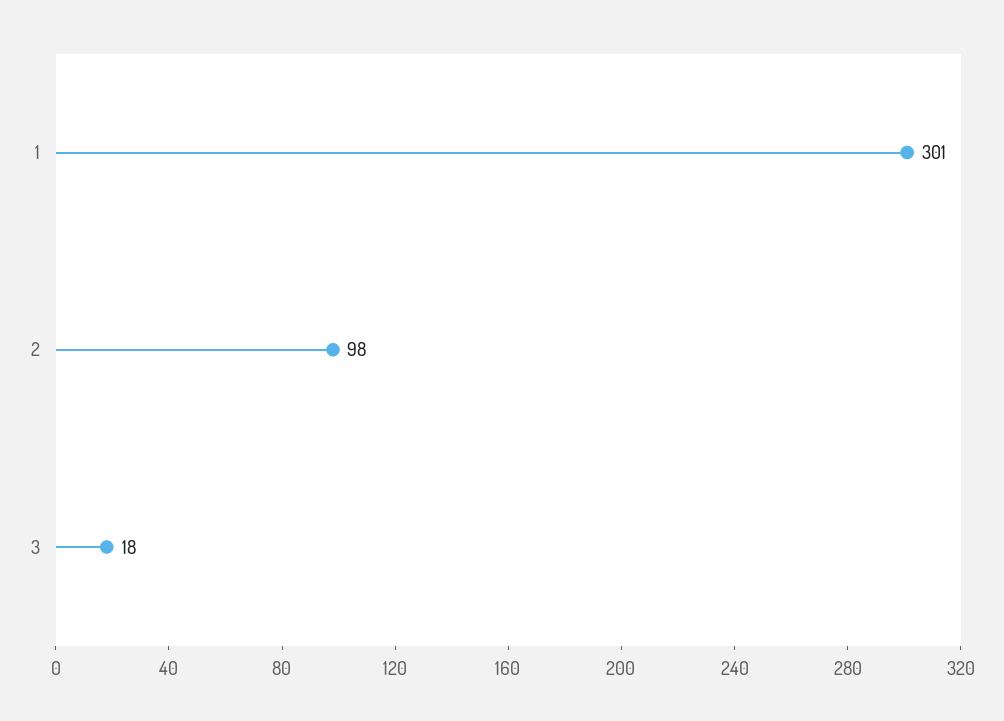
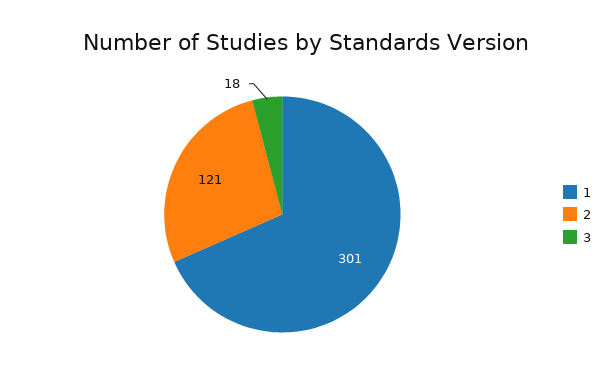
  {
    "1": 301,
-   "2": 98,
+   "2": 121,
    "3": 18
  }

